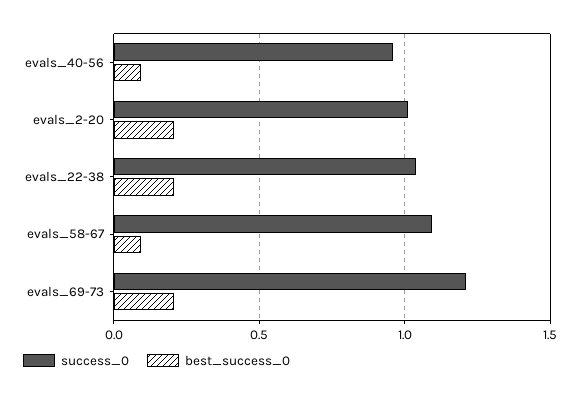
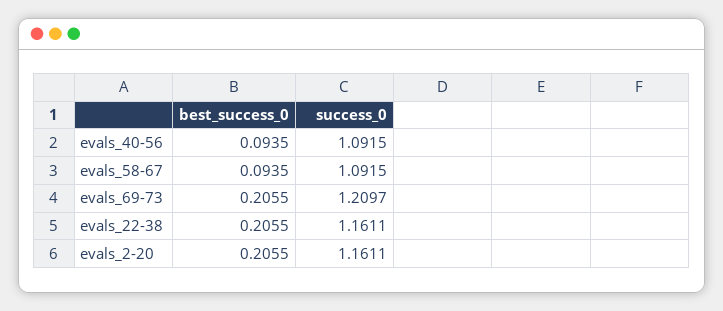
  {
    "success_0": {
-     "evals_40-56": 0.95,
+     "evals_40-56": 1.0915,
-     "evals_2-20": 1,
+     "evals_2-20": 1.1611,
-     "evals_22-38": 1.05,
+     "evals_22-38": 1.1611,
      "evals_58-67": 1.0915,
      "evals_69-73": 1.2097
    },
    "best_success_0": {
      "evals_40-56": 0.0935,
      "evals_2-20": 0.2055,
      "evals_22-38": 0.2055,
      "evals_58-67": 0.0935,
      "evals_69-73": 0.2055
    }
  }

